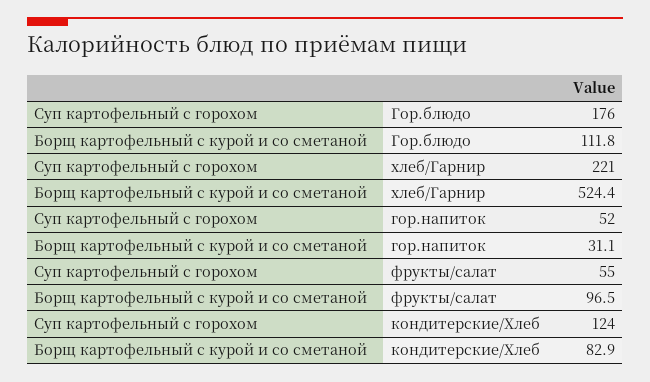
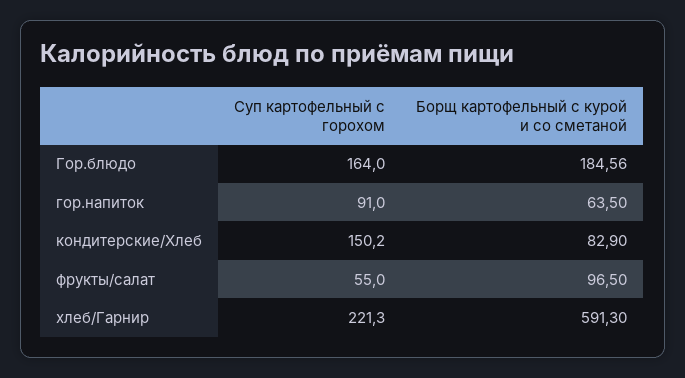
  {
    "Суп картофельный с горохом": {
-     "Гор.блюдо": 176,
+     "Гор.блюдо": 164,
      "хлеб/Гарнир": 221.3,
-     "гор.напиток": 52,
+     "гор.напиток": 91,
      "фрукты/салат": 55,
-     "кондитерские/Хлеб": 124
+     "кондитерские/Хлеб": 150.2
    },
    "Борщ картофельный с курой и со сметаной": {
-     "Гор.блюдо": 111.8,
+     "Гор.блюдо": 184.56,
-     "хлеб/Гарнир": 524.4,
+     "хлеб/Гарнир": 591.3,
-     "гор.напиток": 31.1,
+     "гор.напиток": 63.5,
      "фрукты/салат": 96.5,
      "кондитерские/Хлеб": 82.9
    }
  }

